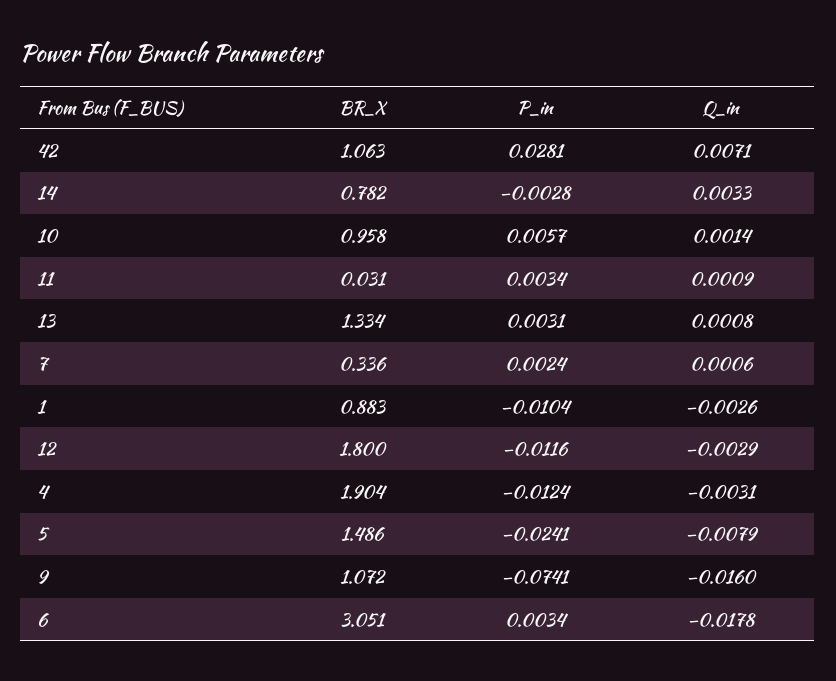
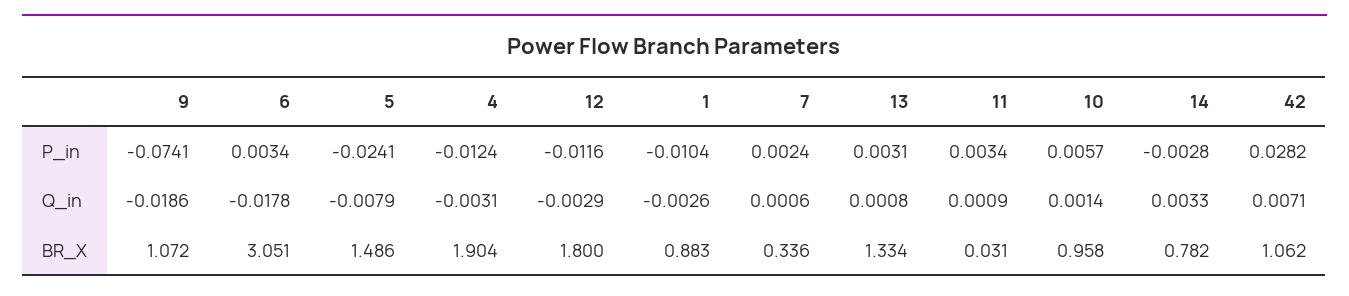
  {
    "BR_X": {
-     "42": 1.063,
+     "42": 1.062,
      "14": 0.782,
      "10": 0.958,
      "11": 0.031,
      "13": 1.334,
      "7": 0.336,
      "1": 0.883,
      "12": 1.8,
      "4": 1.904,
      "5": 1.486,
      "9": 1.072,
      "6": 3.051
    },
    "P_in": {
-     "42": 0.0281,
+     "42": 0.0282,
      "14": -0.0028,
      "10": 0.0057,
      "11": 0.0034,
      "13": 0.0031,
      "7": 0.0024,
      "1": -0.0104,
      "12": -0.0116,
      "4": -0.0124,
      "5": -0.0241,
      "9": -0.0741,
      "6": 0.0034
    },
    "Q_in": {
      "42": 0.0071,
      "14": 0.0033,
      "10": 0.0014,
      "11": 0.0009,
      "13": 0.0008,
      "7": 0.0006,
      "1": -0.0026,
      "12": -0.0029,
      "4": -0.0031,
      "5": -0.0079,
-     "9": -0.016,
+     "9": -0.0186,
      "6": -0.0178
    }
  }

